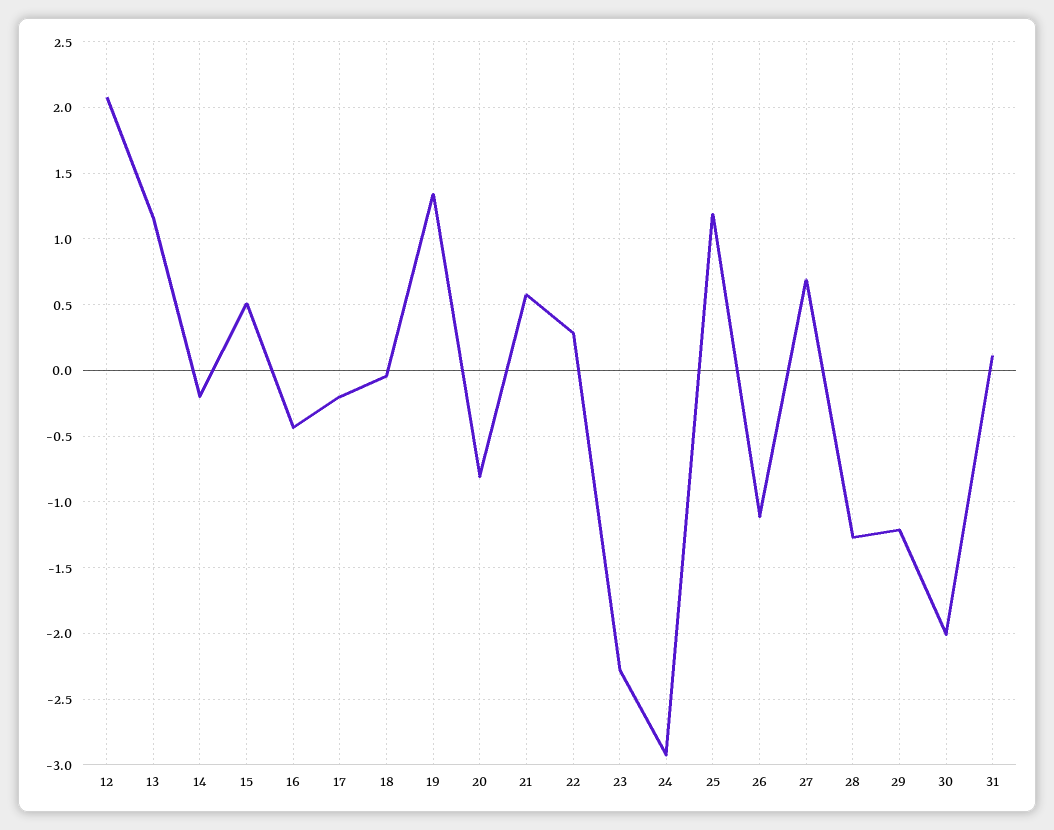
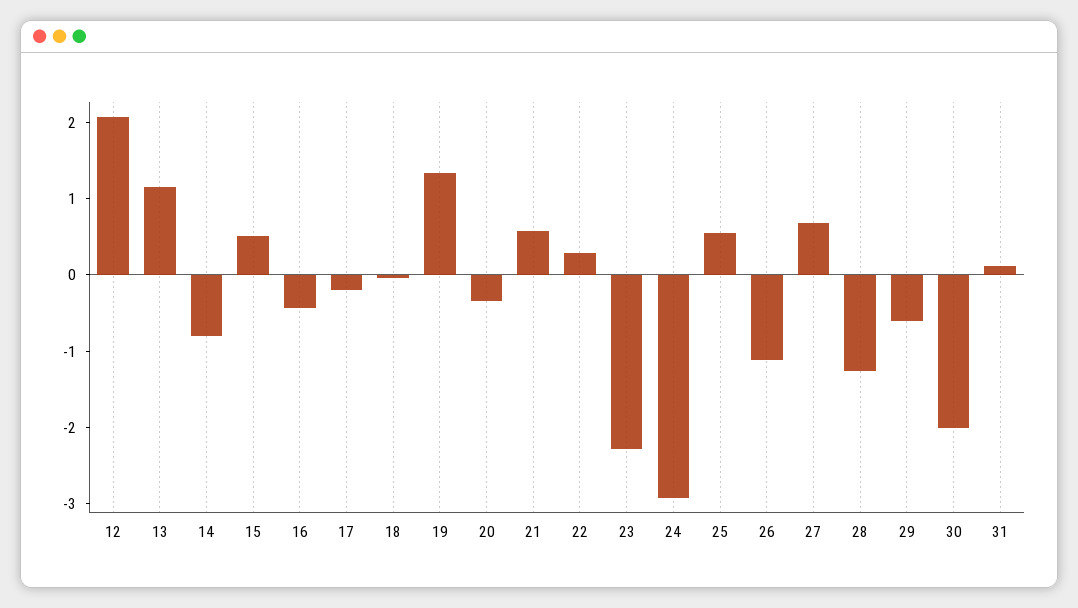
  {
    "12": 2.1,
    "13": 1.15,
-   "14": -0.2,
+   "14": -0.8,
    "15": 0.5,
    "16": -0.45,
    "17": -0.2,
    "18": -0.05,
    "19": 1.35,
-   "20": -0.8,
+   "20": -0.4,
    "21": 0.6,
    "22": 0.3,
    "23": -2.3,
    "24": -2.95,
-   "25": 1.2,
+   "25": 0.6,
    "26": -1.1,
    "27": 0.7,
    "28": -1.25,
-   "29": -1.2,
+   "29": -0.6,
    "30": -2,
    "31": 0.1
  }

